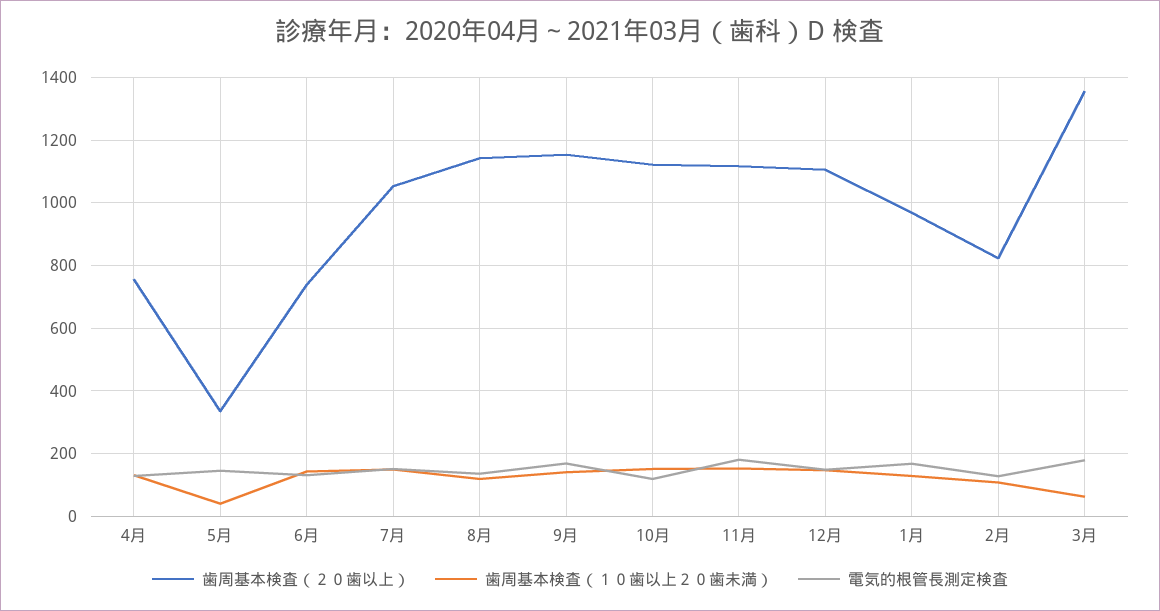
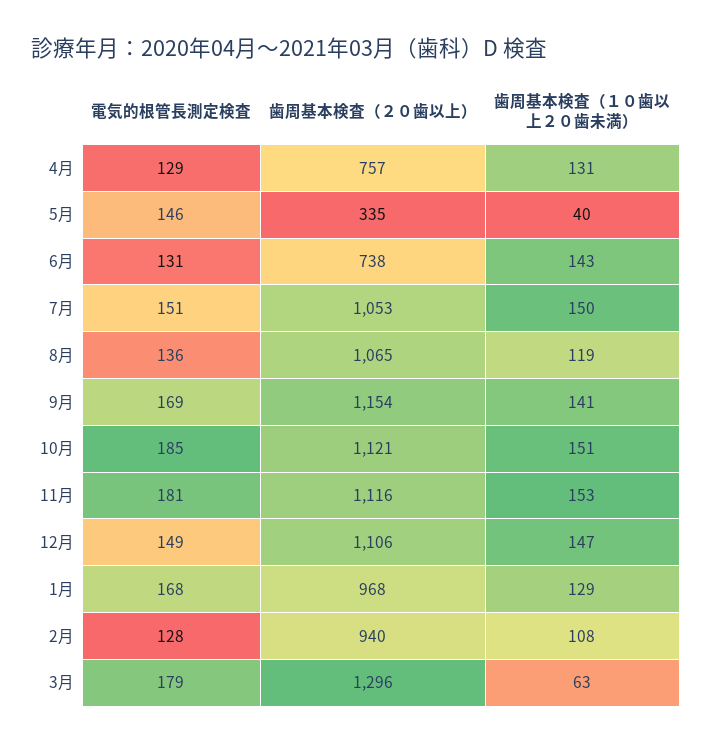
  {
    "歯周基本検査（２０歯以上）": {
      "4月": 757,
      "5月": 335,
      "6月": 738,
      "7月": 1053,
-     "8月": 1140,
+     "8月": 1065,
      "9月": 1154,
      "10月": 1121,
      "11月": 1116,
      "12月": 1106,
      "1月": 968,
-     "2月": 820,
+     "2月": 940,
-     "3月": 1360
+     "3月": 1296
    },
    "歯周基本検査（１０歯以上２０歯未満）": {
      "4月": 131,
      "5月": 40,
      "6月": 143,
      "7月": 150,
      "8月": 119,
      "9月": 141,
      "10月": 151,
      "11月": 153,
      "12月": 147,
      "1月": 129,
      "2月": 108,
      "3月": 63
    },
    "電気的根管長測定検査": {
      "4月": 129,
      "5月": 146,
      "6月": 131,
      "7月": 151,
      "8月": 136,
      "9月": 169,
-     "10月": 120,
+     "10月": 185,
      "11月": 181,
      "12月": 149,
      "1月": 168,
      "2月": 128,
      "3月": 179
    }
  }

